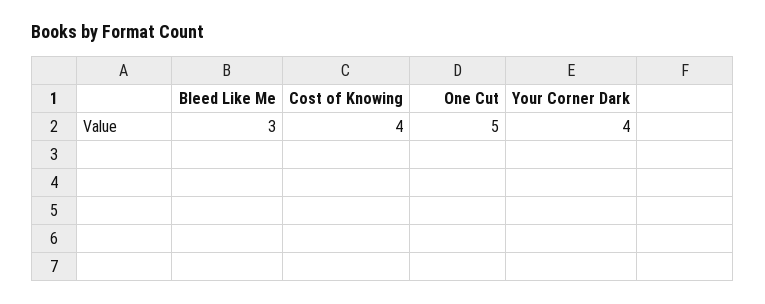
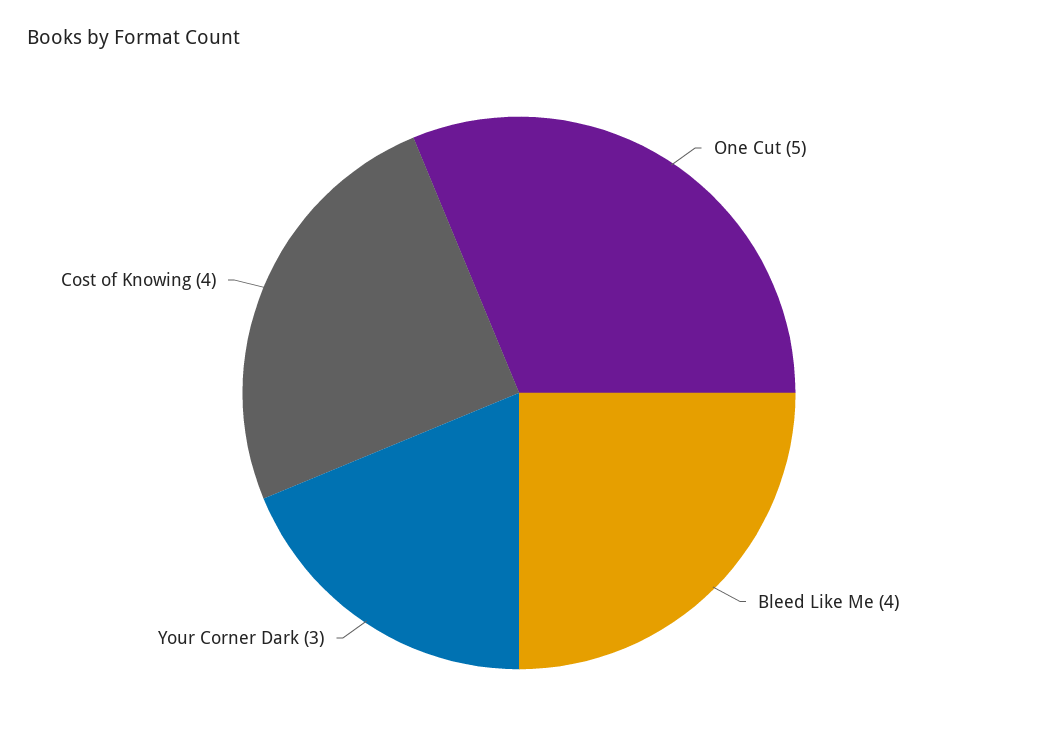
  {
-   "Bleed Like Me": 3,
+   "Bleed Like Me": 4,
    "Cost of Knowing": 4,
    "One Cut": 5,
-   "Your Corner Dark": 4
+   "Your Corner Dark": 3
  }

